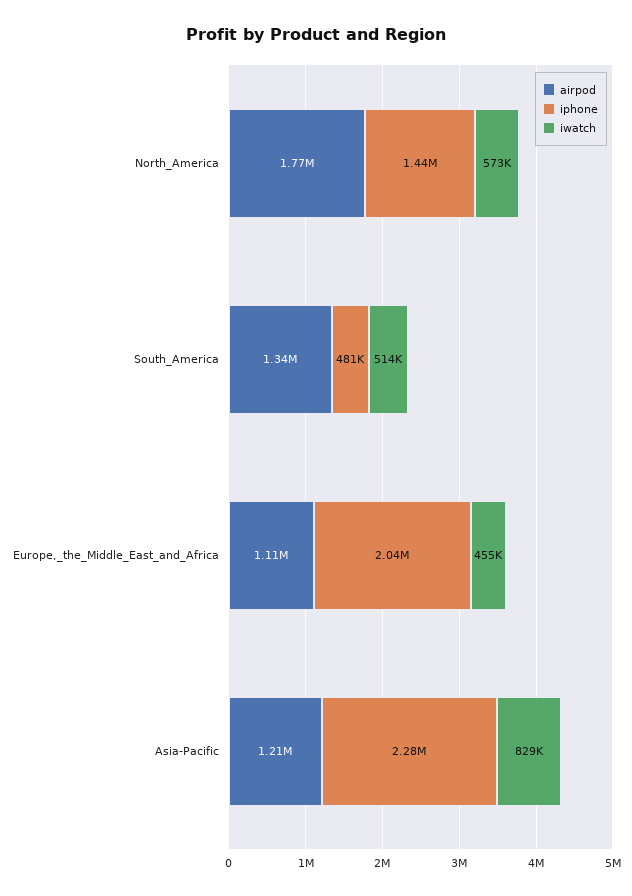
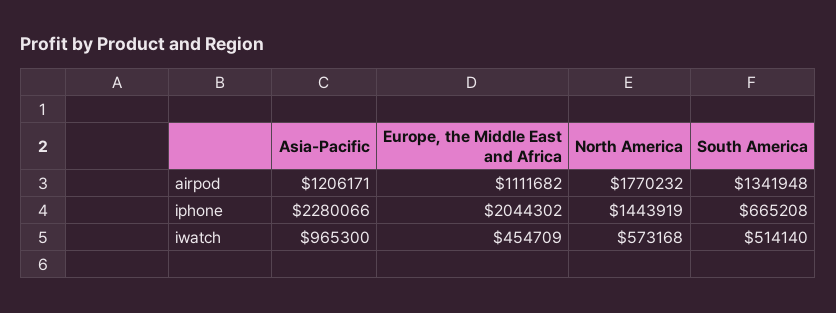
  {
    "airpod": {
      "North_America": 1770232,
      "South_America": 1341948,
      "Europe,_the_Middle_East_and_Africa": 1111682,
      "Asia-Pacific": 1206171
    },
    "iphone": {
      "North_America": 1443919,
-     "South_America": 481000,
+     "South_America": 665208,
      "Europe,_the_Middle_East_and_Africa": 2044302,
      "Asia-Pacific": 2280066
    },
    "iwatch": {
      "North_America": 573168,
      "South_America": 514140,
      "Europe,_the_Middle_East_and_Africa": 454709,
-     "Asia-Pacific": 829000
+     "Asia-Pacific": 965300
    }
  }

